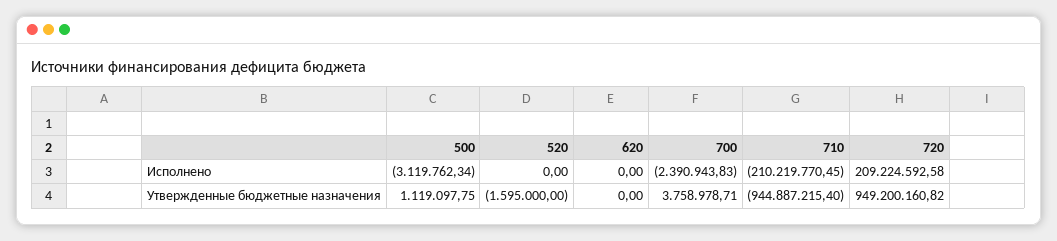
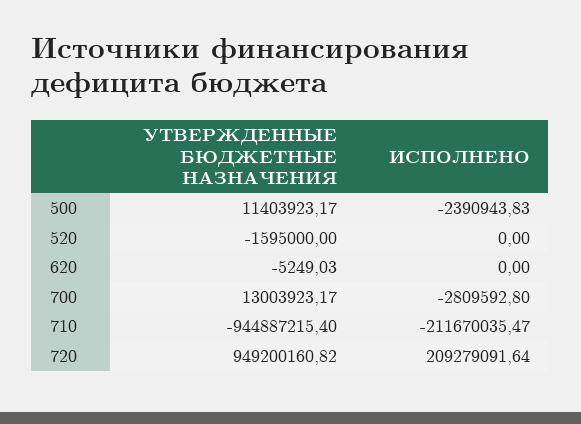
  {
    "500": {
-     "Исполнено": -3119762.34,
+     "Исполнено": -2390943.83,
-     "Утвержденные бюджетные назначения": 1119097.75
+     "Утвержденные бюджетные назначения": 11403923.17
    },
    "520": {
      "Исполнено": 0,
      "Утвержденные бюджетные назначения": -1595000
    },
    "620": {
      "Исполнено": 0,
-     "Утвержденные бюджетные назначения": 0
+     "Утвержденные бюджетные назначения": -5249.03
    },
    "700": {
-     "Исполнено": -2390943.83,
+     "Исполнено": -2809592.8,
-     "Утвержденные бюджетные назначения": 3758978.71
+     "Утвержденные бюджетные назначения": 13003923.17
    },
    "710": {
-     "Исполнено": -210219770.45,
+     "Исполнено": -211670035.47,
      "Утвержденные бюджетные назначения": -944887215.4
    },
    "720": {
-     "Исполнено": 209224592.58,
+     "Исполнено": 209279091.64,
      "Утвержденные бюджетные назначения": 949200160.82
    }
  }

